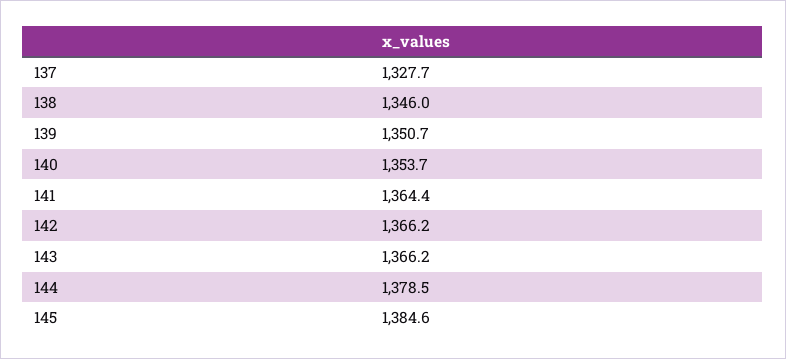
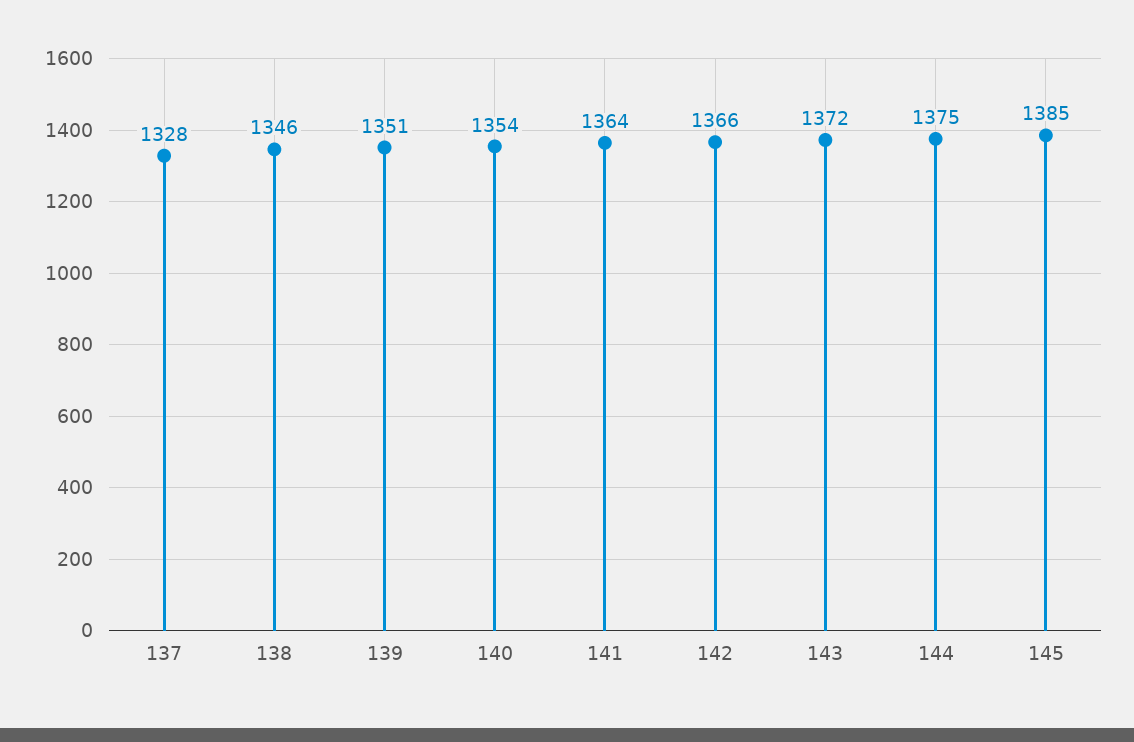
  {
    "137": 1327.7,
    "138": 1346,
    "139": 1350.7,
    "140": 1353.7,
    "141": 1364.4,
    "142": 1366.2,
-   "143": 1366.2,
+   "143": 1372,
-   "144": 1378.5,
+   "144": 1375,
    "145": 1384.6
  }

